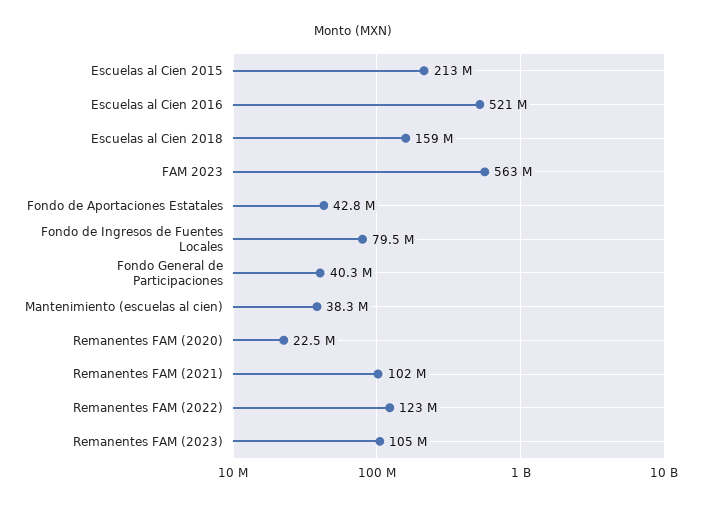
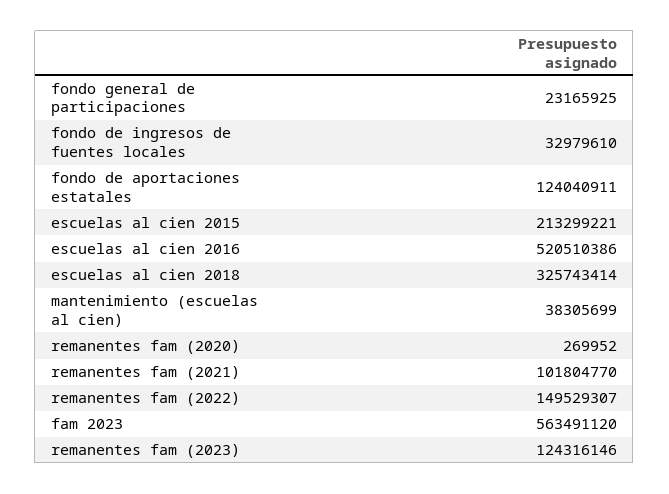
  {
    "Escuelas al Cien 2015": 213299221,
    "Escuelas al Cien 2016": 520510386,
-   "Escuelas al Cien 2018": 159000000,
+   "Escuelas al Cien 2018": 325743414,
    "FAM 2023": 563491120,
-   "Fondo de Aportaciones Estatales": 42800000,
+   "Fondo de Aportaciones Estatales": 124040911,
-   "Fondo de Ingresos de Fuentes Locales": 79500000,
+   "Fondo de Ingresos de Fuentes Locales": 32979610,
-   "Fondo General de Participaciones": 40300000,
+   "Fondo General de Participaciones": 23165925,
    "Mantenimiento (escuelas al cien)": 38305699,
-   "Remanentes FAM (2020)": 22500000,
+   "Remanentes FAM (2020)": 269952,
    "Remanentes FAM (2021)": 101804770,
-   "Remanentes FAM (2022)": 123000000,
+   "Remanentes FAM (2022)": 149529307,
-   "Remanentes FAM (2023)": 105000000
+   "Remanentes FAM (2023)": 124316146
  }

